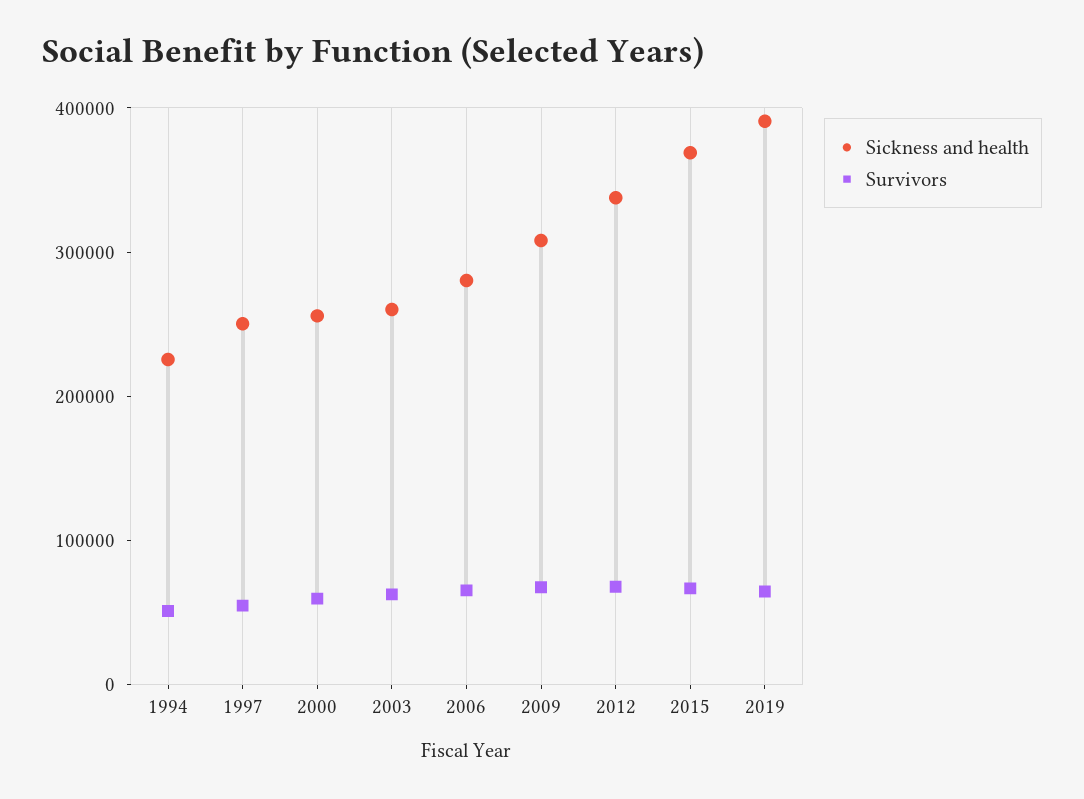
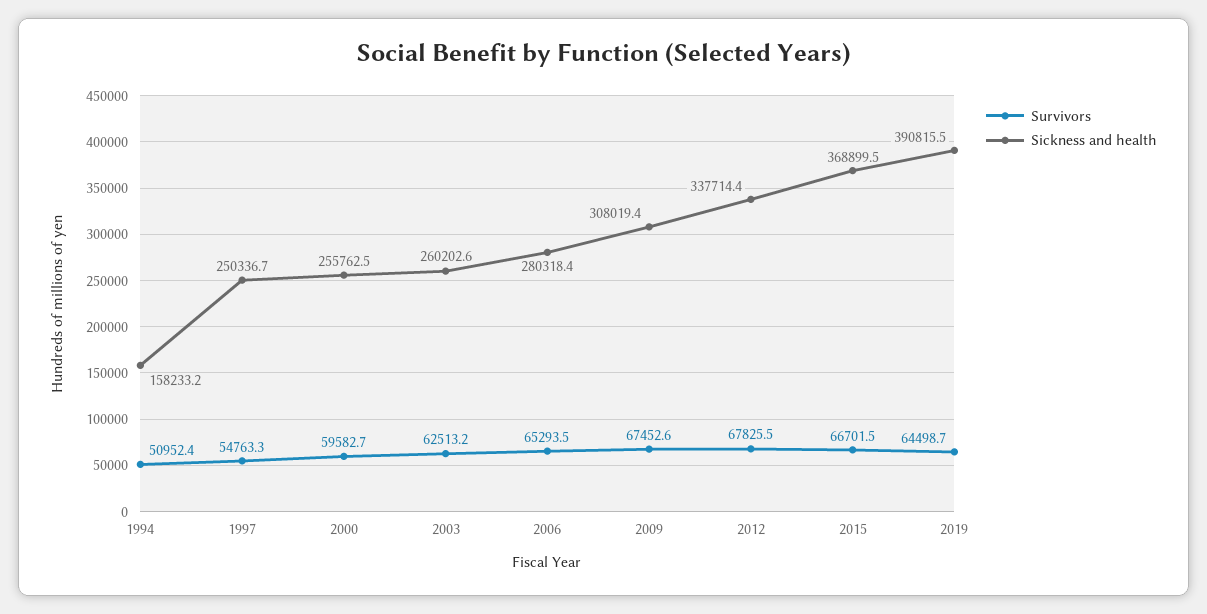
  {
    "Sickness and health": {
-     "1994": 220000,
+     "1994": 158233.2,
      "1997": 250336.7,
      "2000": 255762.5,
      "2003": 260202.6,
      "2006": 280318.4,
      "2009": 308019.4,
      "2012": 337714.4,
      "2015": 368899.5,
      "2019": 390815.5
    },
    "Survivors": {
      "1994": 50952.4,
      "1997": 54763.3,
      "2000": 59582.7,
      "2003": 62513.2,
      "2006": 65293.5,
      "2009": 67452.6,
      "2012": 67825.5,
      "2015": 66701.5,
      "2019": 64498.7
    }
  }

